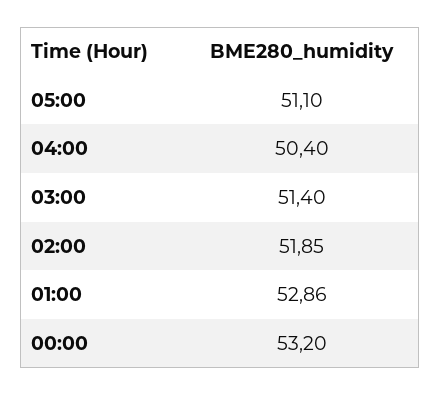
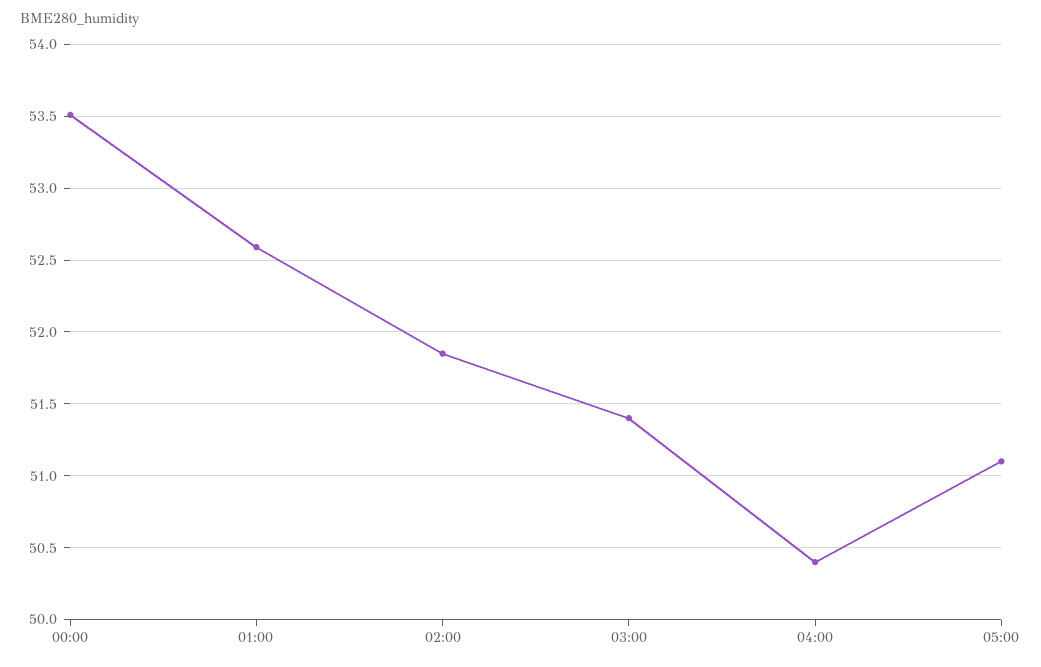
  {
    "05:00": 51.1,
    "04:00": 50.4,
    "03:00": 51.4,
    "02:00": 51.85,
-   "01:00": 52.86,
+   "01:00": 52.6,
-   "00:00": 53.2
+   "00:00": 53.5
  }

